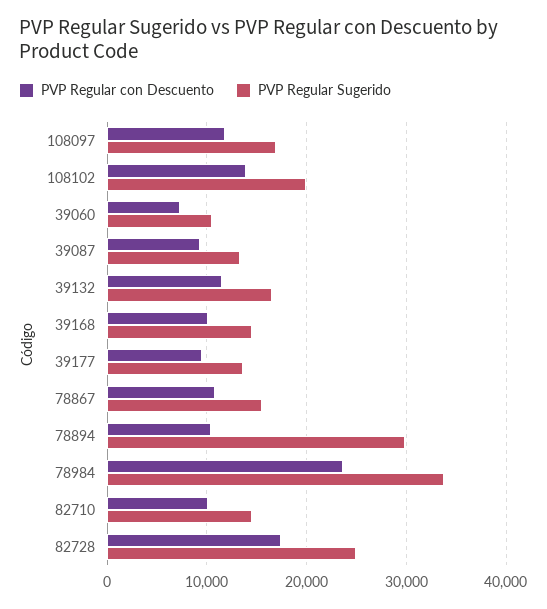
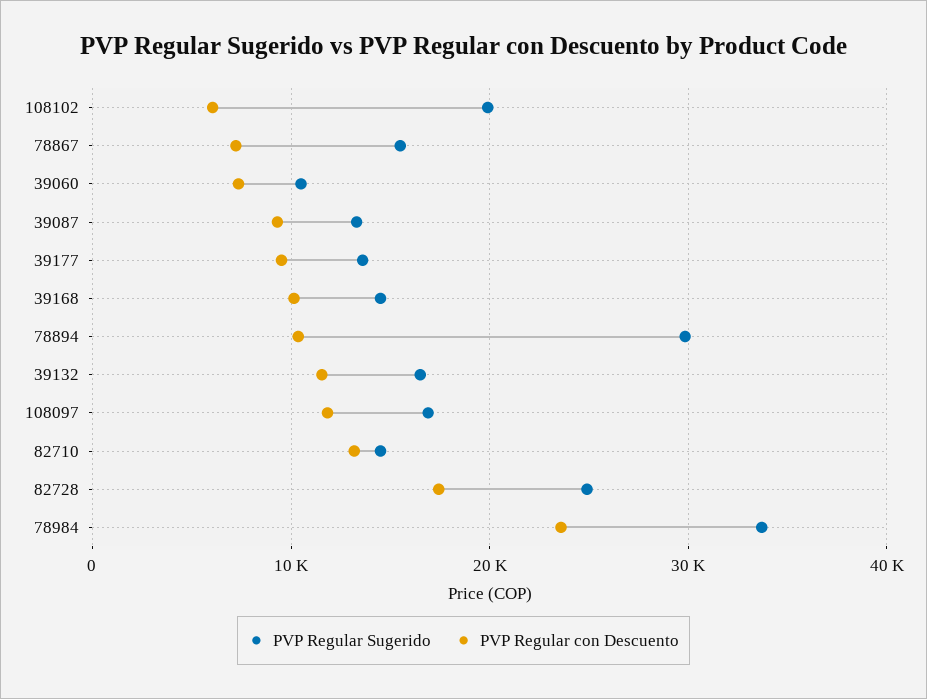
  {
    "PVP Regular con Descuento": {
      "108097": 12000,
-     "108102": 14000,
+     "108102": 6000,
      "39060": 7000,
      "39087": 9000,
      "39132": 12000,
      "39168": 10000,
      "39177": 10000,
-     "78867": 11000,
+     "78867": 7000,
      "78894": 10000,
      "78984": 24000,
-     "82710": 10000,
+     "82710": 13000,
      "82728": 17000
    },
    "PVP Regular Sugerido": {
      "108097": 17000,
      "108102": 20000,
      "39060": 11000,
      "39087": 13000,
      "39132": 17000,
      "39168": 15000,
      "39177": 14000,
      "78867": 16000,
      "78894": 30000,
      "78984": 34000,
      "82710": 15000,
      "82728": 25000
    }
  }

